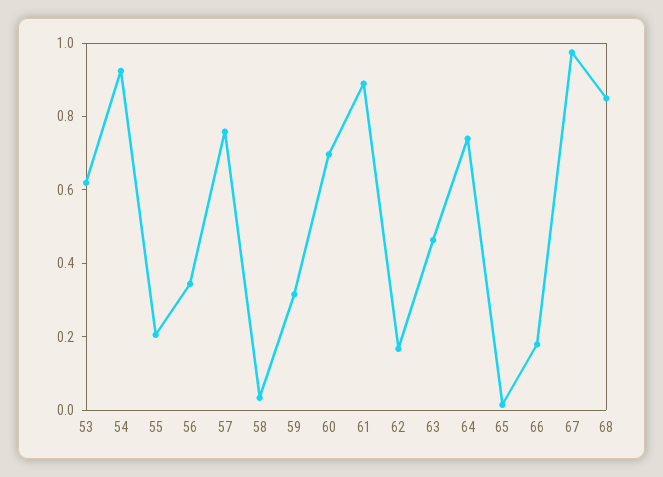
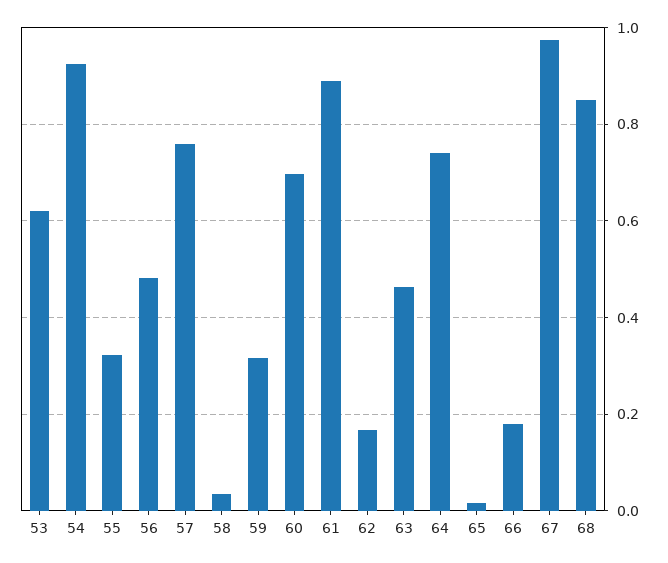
  {
    "53": 0.62,
    "54": 0.92,
-   "55": 0.2,
+   "55": 0.32,
-   "56": 0.35,
+   "56": 0.48,
    "57": 0.76,
    "58": 0.04,
    "59": 0.32,
    "60": 0.7,
    "61": 0.88,
    "62": 0.16,
    "63": 0.46,
    "64": 0.74,
    "65": 0.02,
    "66": 0.18,
    "67": 0.98,
    "68": 0.84
  }

